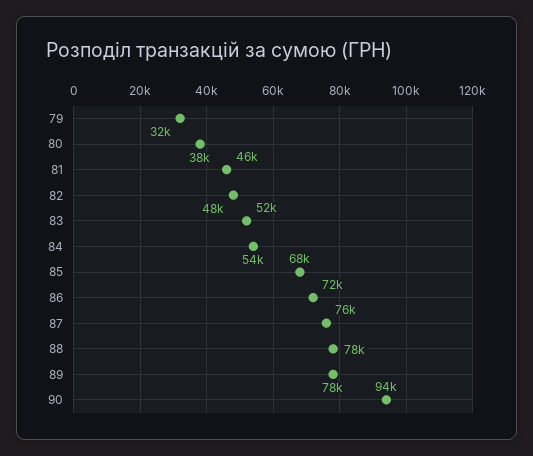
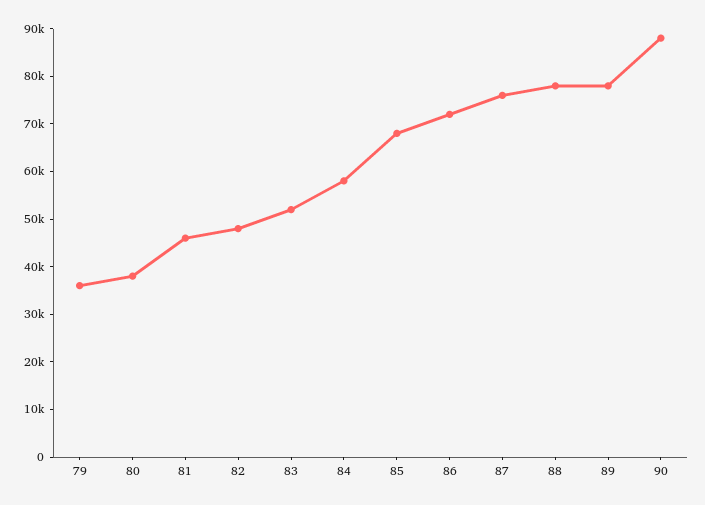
  {
-   "79": 32000,
+   "79": 36000,
    "80": 38000,
    "81": 46000,
    "82": 48000,
    "83": 52000,
-   "84": 54000,
+   "84": 58000,
    "85": 68000,
    "86": 72000,
    "87": 76000,
    "88": 78000,
    "89": 78000,
-   "90": 94000
+   "90": 88000
  }

